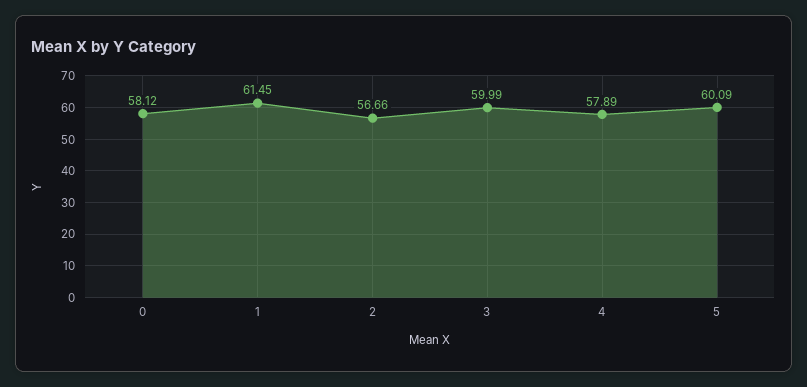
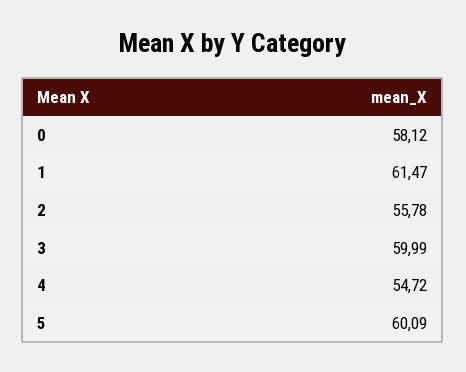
  {
    "0": 58.12,
-   "1": 61.45,
+   "1": 61.47,
-   "2": 56.66,
+   "2": 55.78,
    "3": 59.99,
-   "4": 57.89,
+   "4": 54.72,
    "5": 60.09
  }

